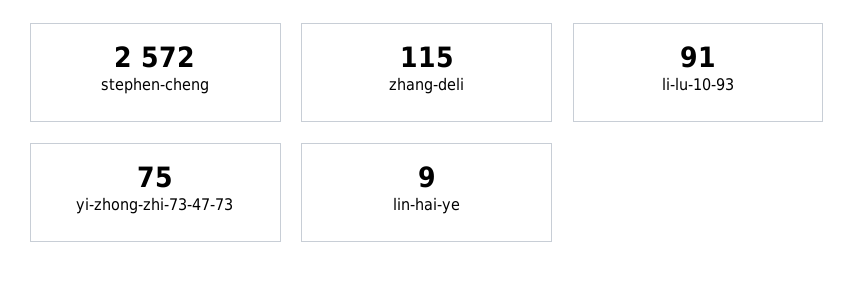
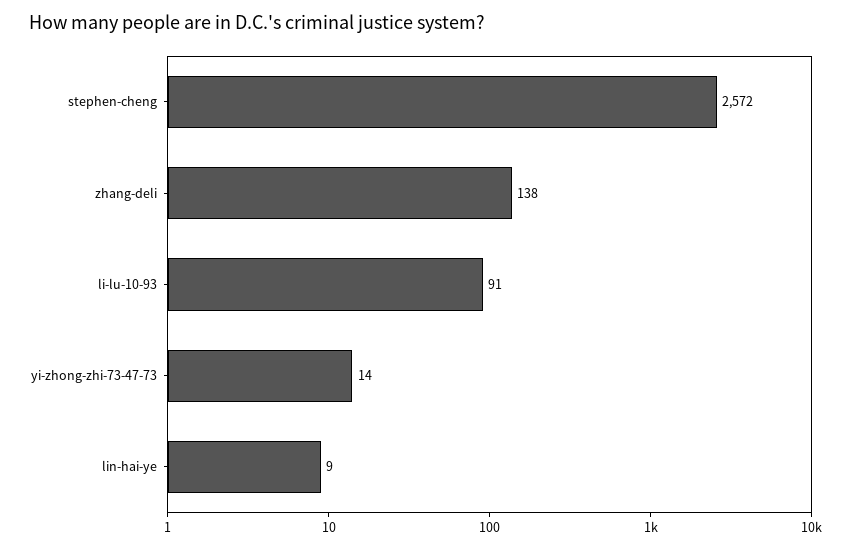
  {
    "stephen-cheng": 2572,
-   "zhang-deli": 115,
+   "zhang-deli": 138,
    "li-lu-10-93": 91,
-   "yi-zhong-zhi-73-47-73": 75,
+   "yi-zhong-zhi-73-47-73": 14,
    "lin-hai-ye": 9
  }

